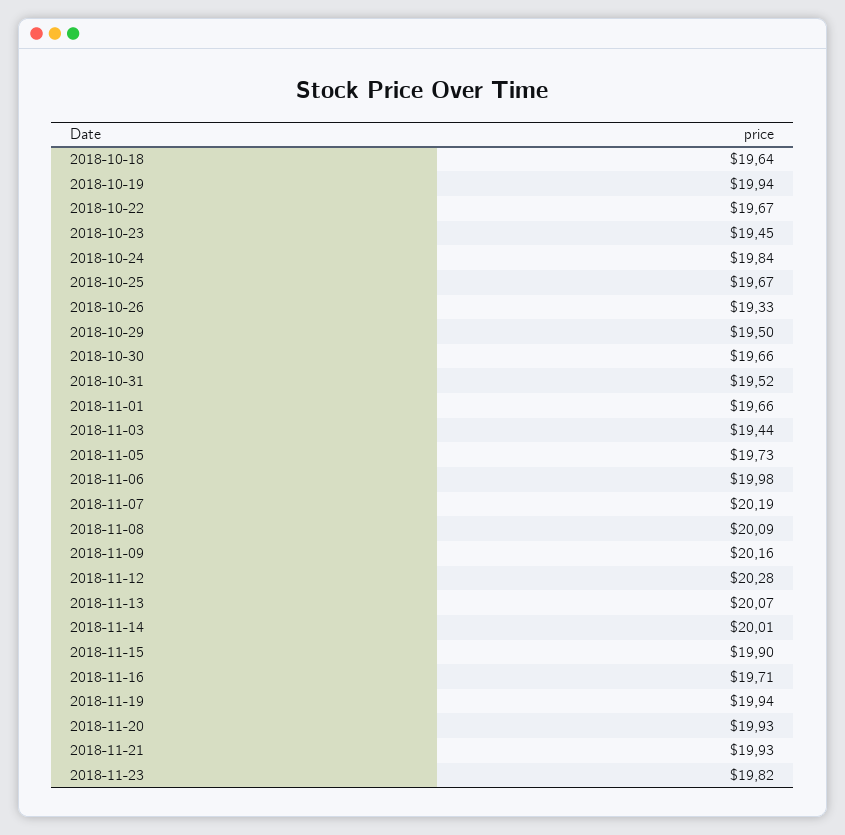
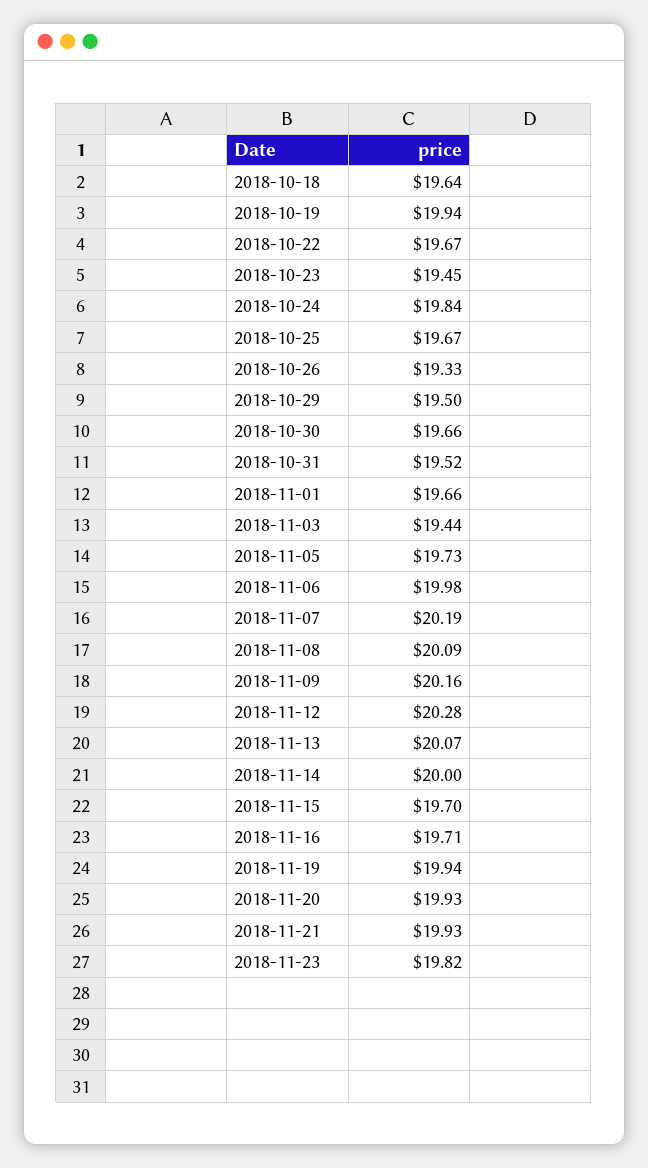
  {
    "2018-10-18": 19.64,
    "2018-10-19": 19.94,
    "2018-10-22": 19.67,
    "2018-10-23": 19.45,
    "2018-10-24": 19.84,
    "2018-10-25": 19.67,
    "2018-10-26": 19.33,
    "2018-10-29": 19.5,
    "2018-10-30": 19.66,
    "2018-10-31": 19.52,
    "2018-11-01": 19.66,
    "2018-11-03": 19.44,
    "2018-11-05": 19.73,
    "2018-11-06": 19.98,
    "2018-11-07": 20.19,
    "2018-11-08": 20.09,
    "2018-11-09": 20.16,
    "2018-11-12": 20.28,
    "2018-11-13": 20.07,
-   "2018-11-14": 20.01,
+   "2018-11-14": 20,
-   "2018-11-15": 19.9,
+   "2018-11-15": 19.7,
    "2018-11-16": 19.71,
    "2018-11-19": 19.94,
    "2018-11-20": 19.93,
    "2018-11-21": 19.93,
    "2018-11-23": 19.82
  }

